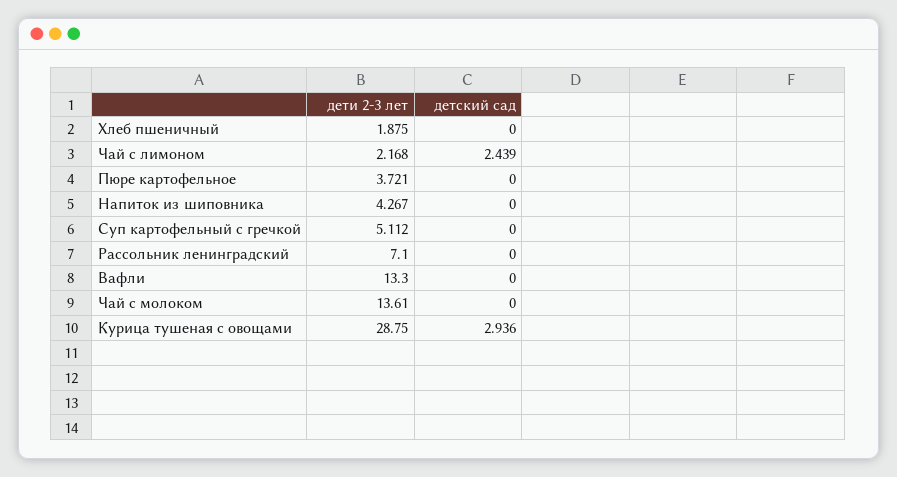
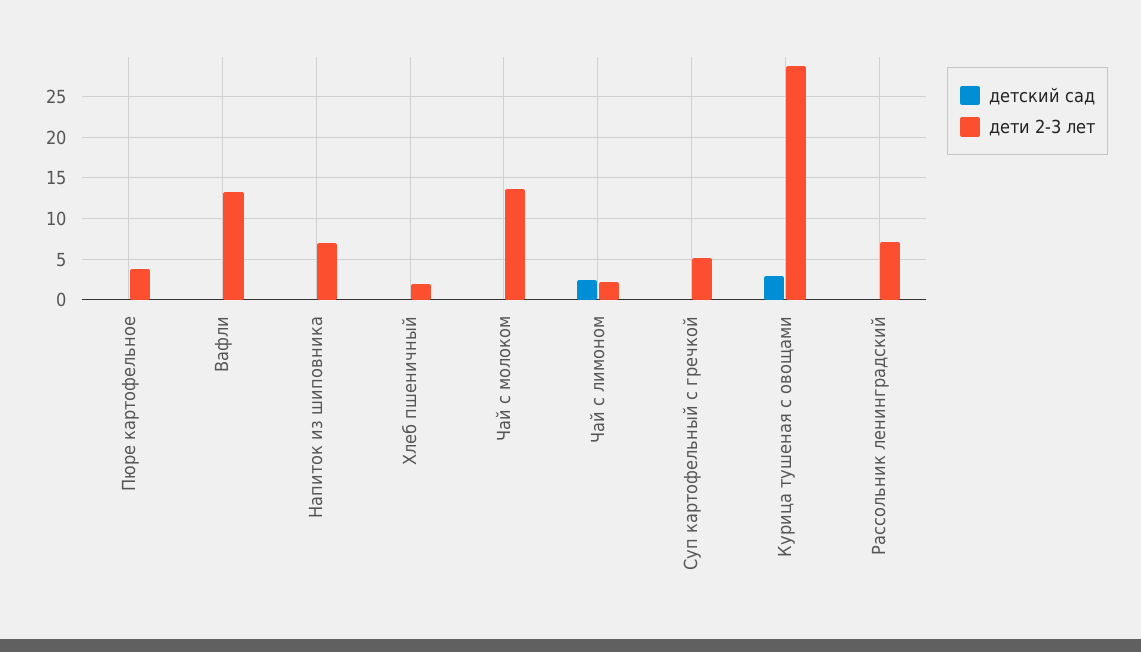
  {
    "дети 2-3 лет": {
      "Хлеб пшеничный": 1.875,
      "Чай с лимоном": 2.168,
      "Пюре картофельное": 3.721,
-     "Напиток из шиповника": 4.267,
+     "Напиток из шиповника": 7,
      "Суп картофельный с гречкой": 5.112,
      "Рассольник ленинградский": 7.1,
      "Вафли": 13.3,
      "Чай с молоком": 13.61,
      "Курица тушеная с овощами": 28.75
    },
    "детский сад": {
      "Хлеб пшеничный": 0,
      "Чай с лимоном": 2.439,
      "Пюре картофельное": 0,
      "Напиток из шиповника": 0,
      "Суп картофельный с гречкой": 0,
      "Рассольник ленинградский": 0,
      "Вафли": 0,
      "Чай с молоком": 0,
      "Курица тушеная с овощами": 2.936
    }
  }

